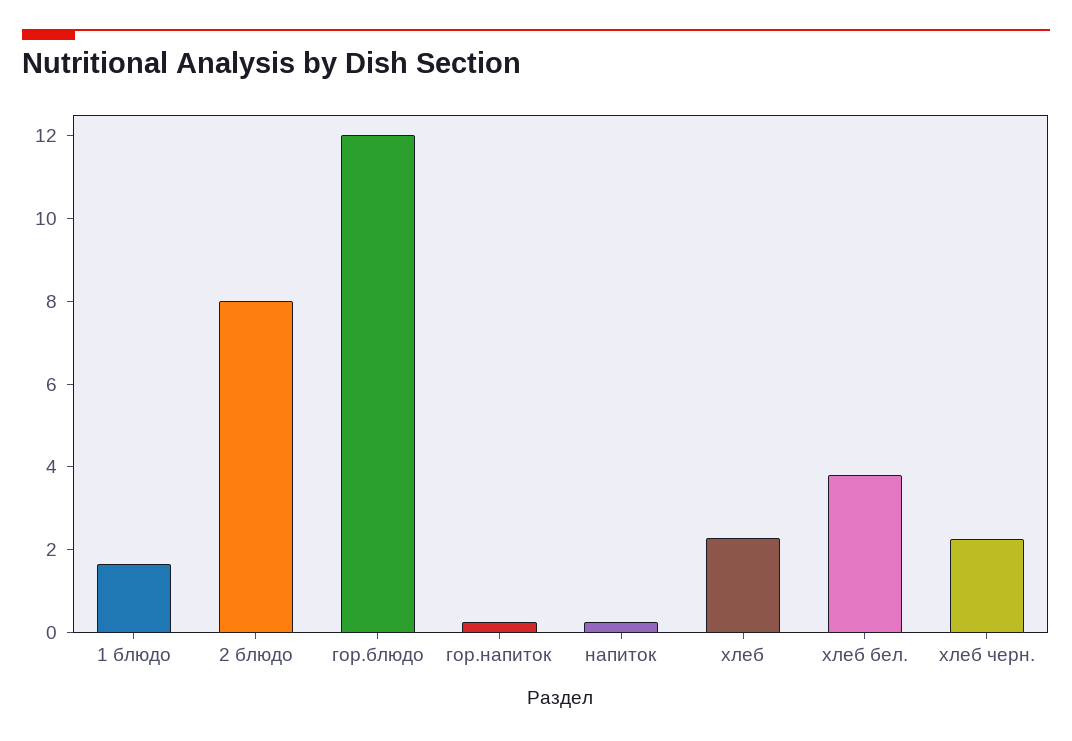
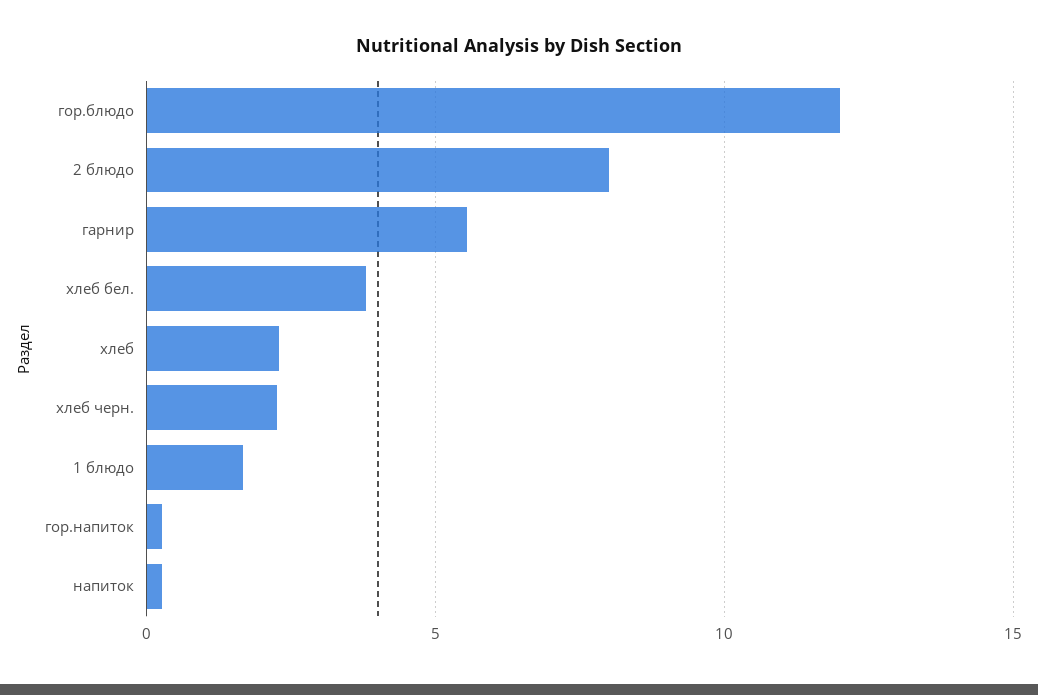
  {
    "1 блюдо": 1.5,
    "2 блюдо": 8,
    "гор.блюдо": 12,
    "гор.напиток": 0.5,
    "напиток": 0.5,
    "хлеб": 2.5,
    "хлеб бел.": 4,
-   "хлеб черн.": 2.5
+   "хлеб черн.": 2.5,
+   "гарнир": 5.5
  }

